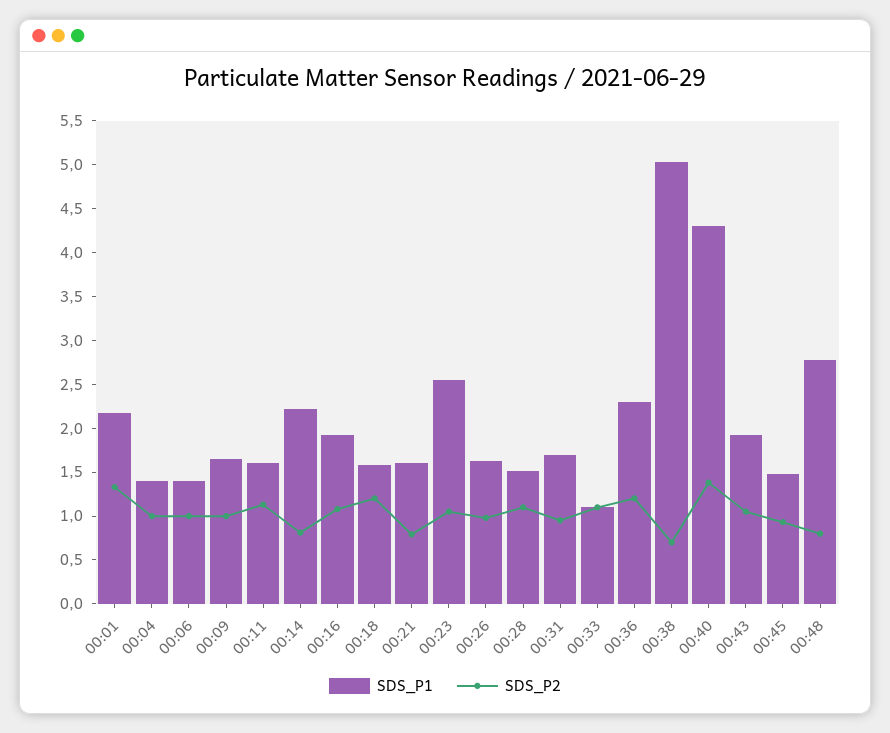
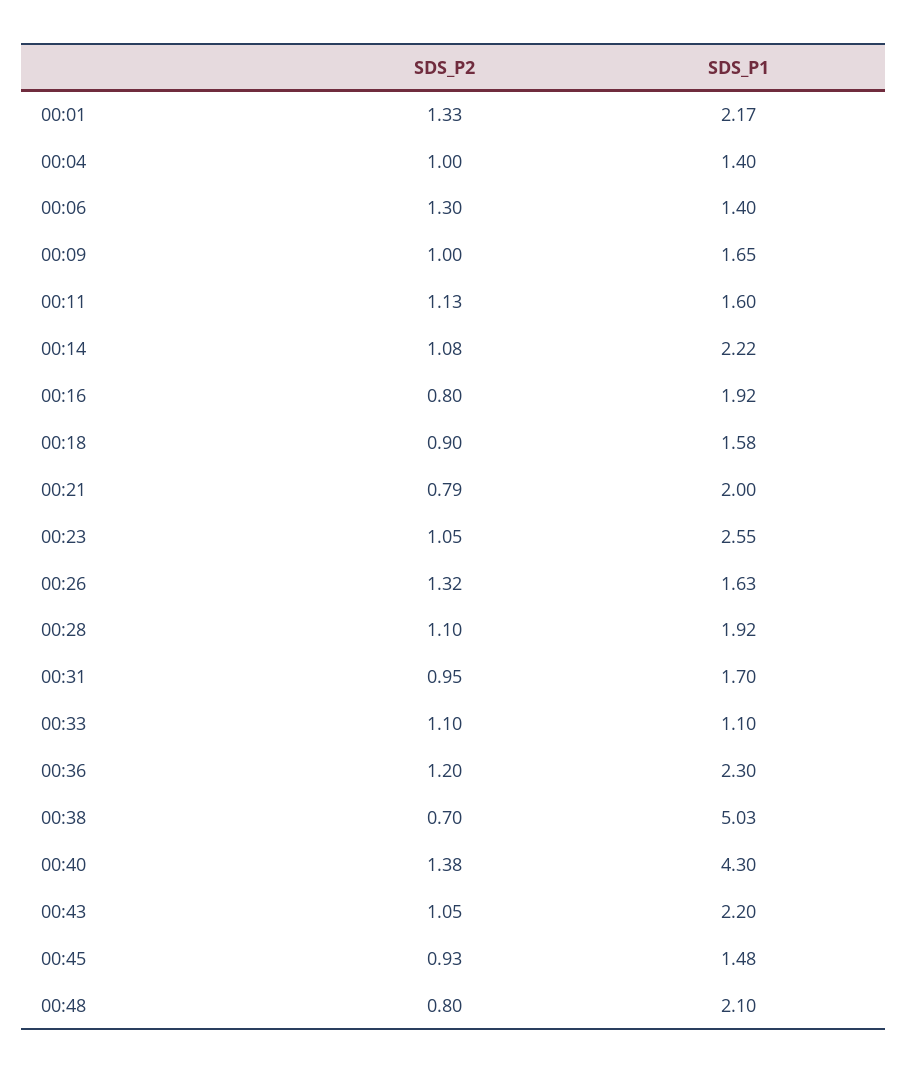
  {
    "SDS_P1": {
      "00:01": 2.17,
      "00:04": 1.4,
      "00:06": 1.4,
      "00:09": 1.65,
      "00:11": 1.6,
      "00:14": 2.22,
      "00:16": 1.92,
      "00:18": 1.58,
-     "00:21": 1.6,
+     "00:21": 2,
      "00:23": 2.55,
      "00:26": 1.63,
-     "00:28": 1.5,
+     "00:28": 1.92,
      "00:31": 1.7,
      "00:33": 1.1,
      "00:36": 2.3,
      "00:38": 5.03,
      "00:40": 4.3,
-     "00:43": 1.9,
+     "00:43": 2.2,
      "00:45": 1.48,
-     "00:48": 2.8
+     "00:48": 2.1
    },
    "SDS_P2": {
      "00:01": 1.33,
      "00:04": 1,
-     "00:06": 1,
+     "00:06": 1.3,
      "00:09": 1,
      "00:11": 1.13,
-     "00:14": 0.8,
+     "00:14": 1.08,
-     "00:16": 1.1,
+     "00:16": 0.8,
-     "00:18": 1.2,
+     "00:18": 0.9,
      "00:21": 0.79,
      "00:23": 1.05,
-     "00:26": 1,
+     "00:26": 1.32,
      "00:28": 1.1,
      "00:31": 0.95,
      "00:33": 1.1,
      "00:36": 1.2,
      "00:38": 0.7,
      "00:40": 1.38,
      "00:43": 1.05,
      "00:45": 0.93,
      "00:48": 0.8
    }
  }

